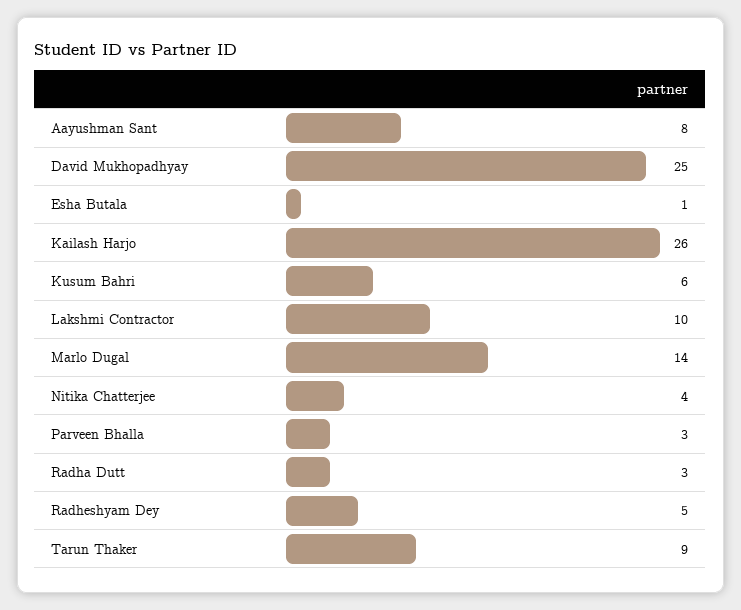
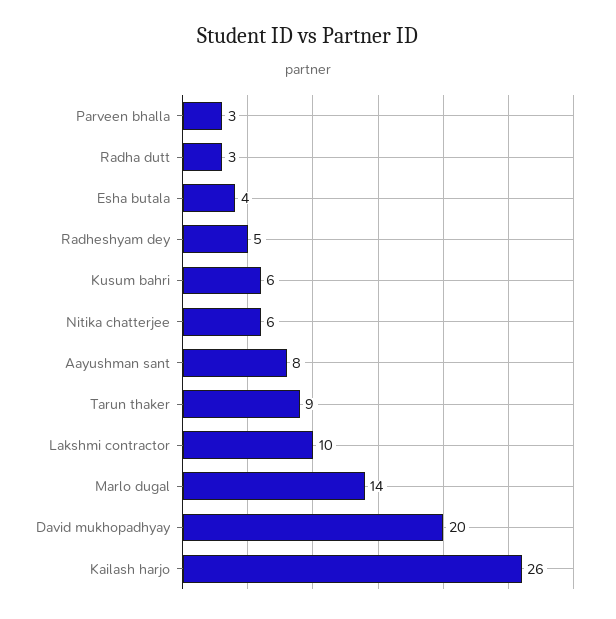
  {
    "Aayushman Sant": 8,
-   "David Mukhopadhyay": 25,
+   "David Mukhopadhyay": 20,
-   "Esha Butala": 1,
+   "Esha Butala": 4,
    "Kailash Harjo": 26,
    "Kusum Bahri": 6,
    "Lakshmi Contractor": 10,
    "Marlo Dugal": 14,
-   "Nitika Chatterjee": 4,
+   "Nitika Chatterjee": 6,
    "Parveen Bhalla": 3,
    "Radha Dutt": 3,
    "Radheshyam Dey": 5,
    "Tarun Thaker": 9
  }

